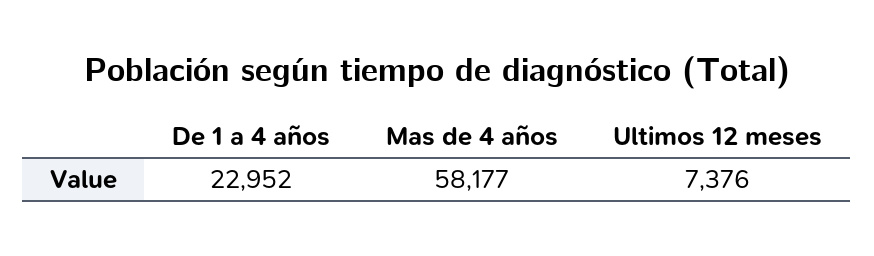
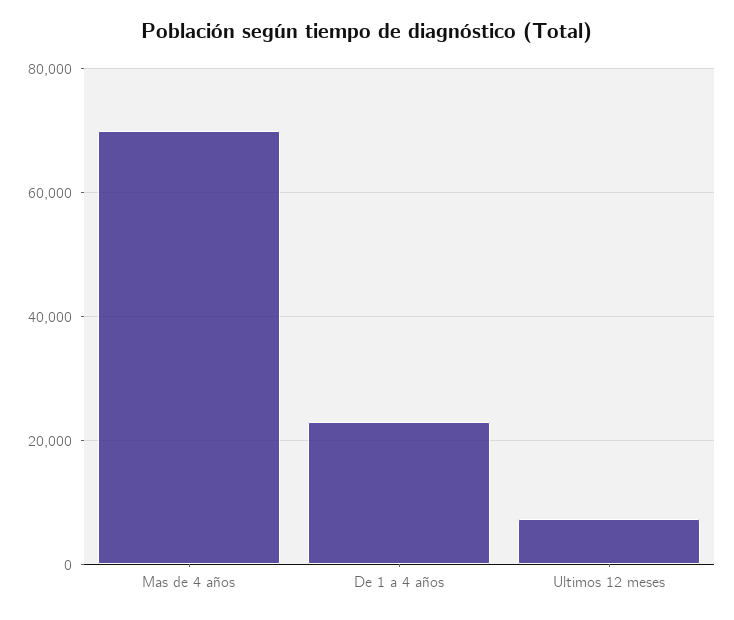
  {
    "De 1 a 4 años": 22952,
-   "Mas de 4 años": 58177,
+   "Mas de 4 años": 70000,
    "Ultimos 12 meses": 7376
  }

